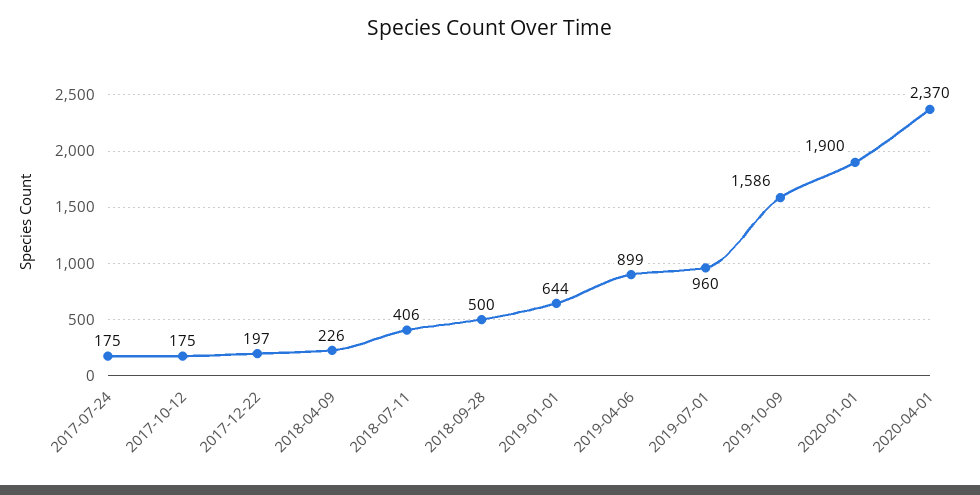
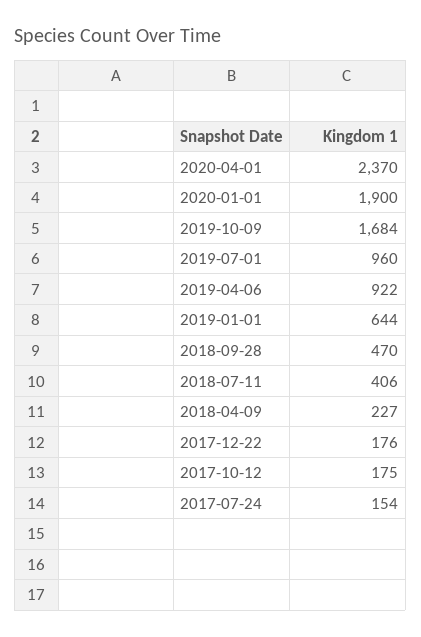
  {
-   "2017-07-24": 175,
+   "2017-07-24": 154,
    "2017-10-12": 175,
-   "2017-12-22": 197,
+   "2017-12-22": 176,
-   "2018-04-09": 226,
+   "2018-04-09": 227,
    "2018-07-11": 406,
-   "2018-09-28": 500,
+   "2018-09-28": 470,
    "2019-01-01": 644,
-   "2019-04-06": 899,
+   "2019-04-06": 922,
    "2019-07-01": 960,
-   "2019-10-09": 1586,
+   "2019-10-09": 1684,
    "2020-01-01": 1900,
    "2020-04-01": 2370
  }

